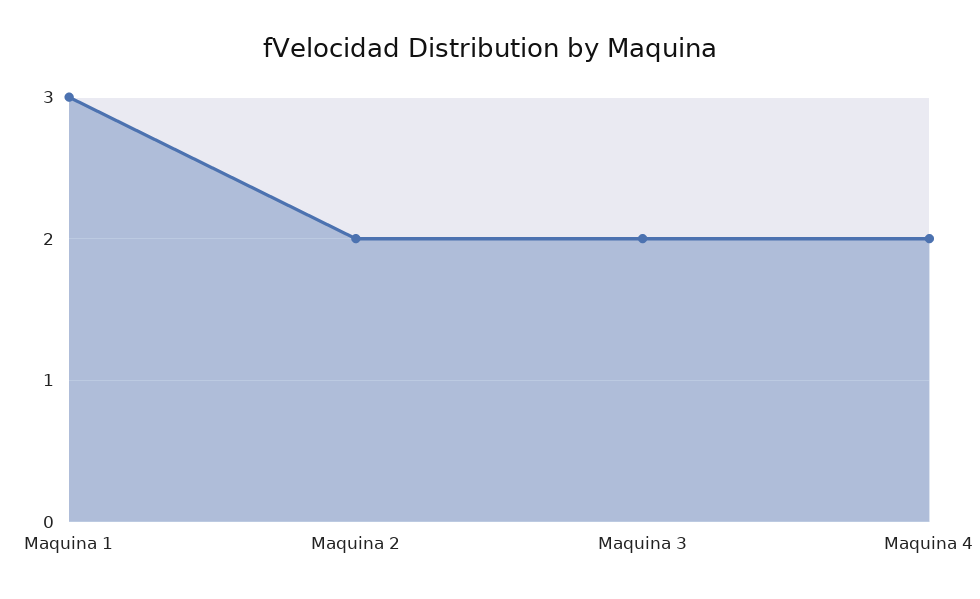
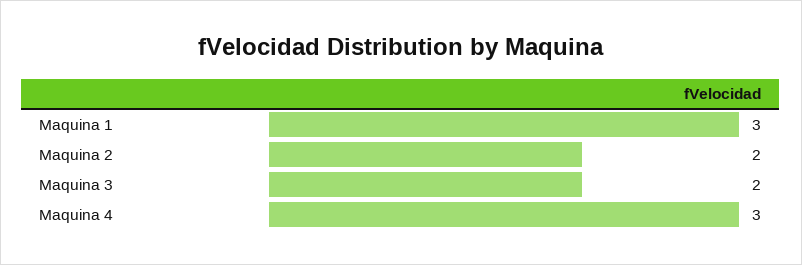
  {
    "Maquina 1": 3,
    "Maquina 2": 2,
    "Maquina 3": 2,
-   "Maquina 4": 2
+   "Maquina 4": 3
  }

